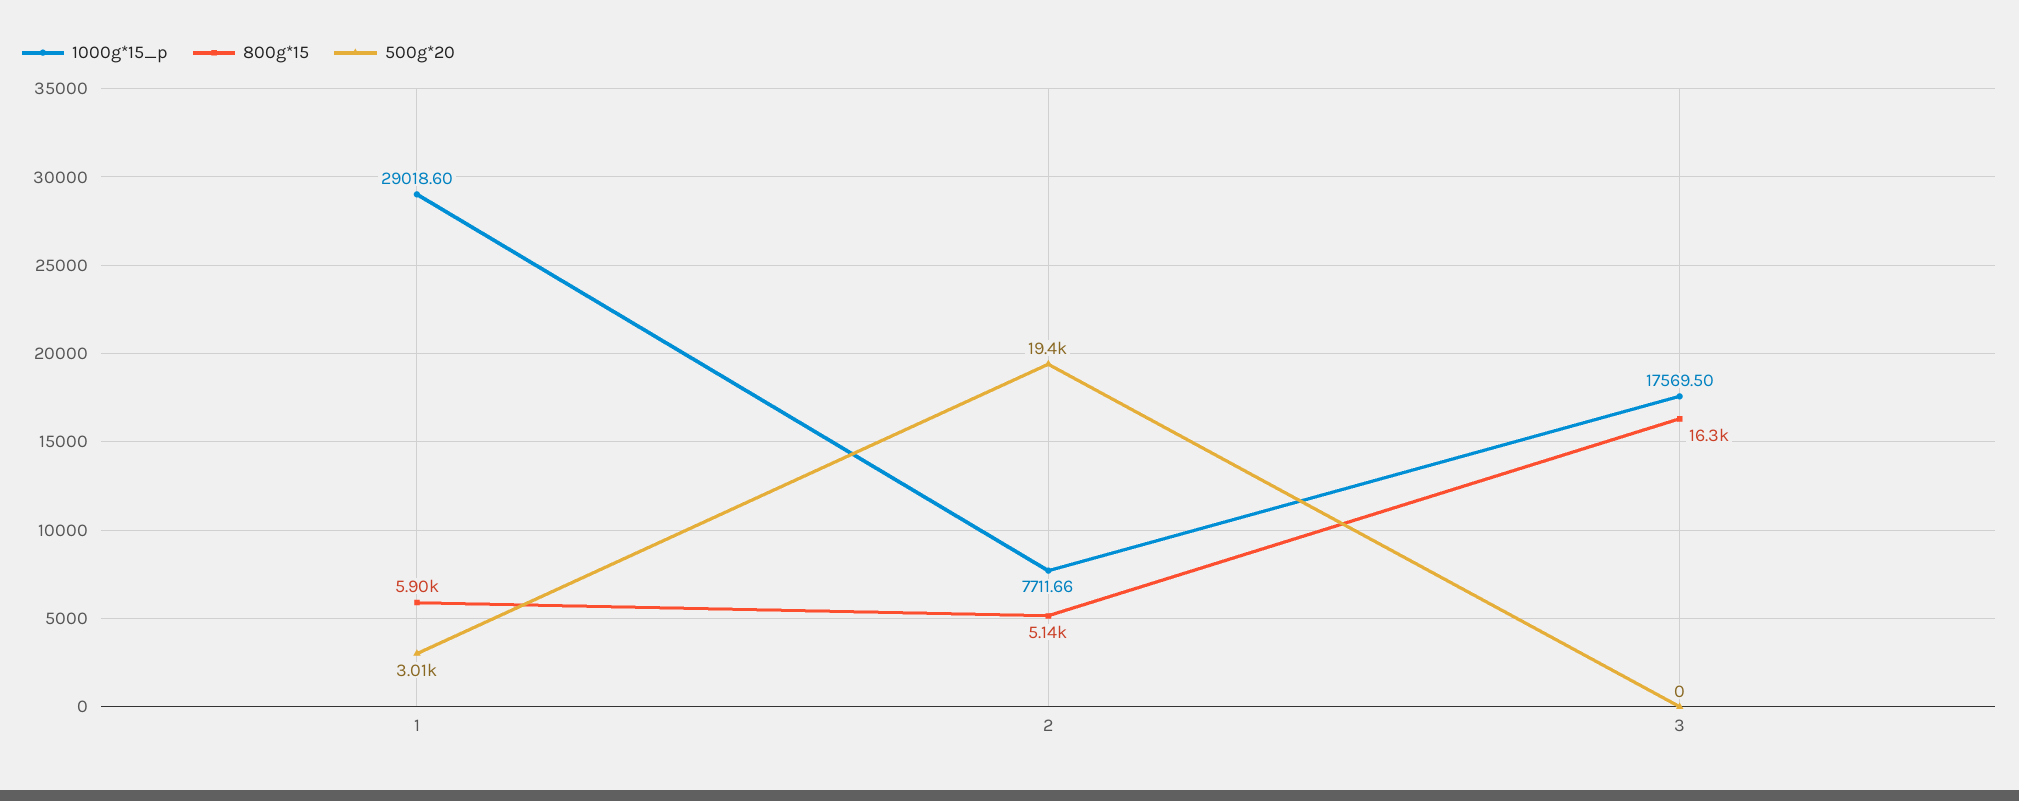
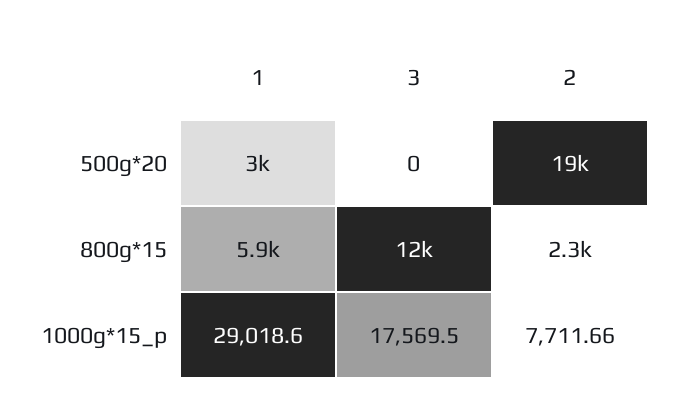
  {
    "1000g*15_p": {
      "1": 29018.6,
      "2": 7711.66,
      "3": 17569.5
    },
    "800g*15": {
      "1": 5900,
-     "2": 5140,
+     "2": 2300,
-     "3": 16300
+     "3": 12000
    },
    "500g*20": {
      "1": 3010,
      "2": 19400,
      "3": 0
    }
  }

